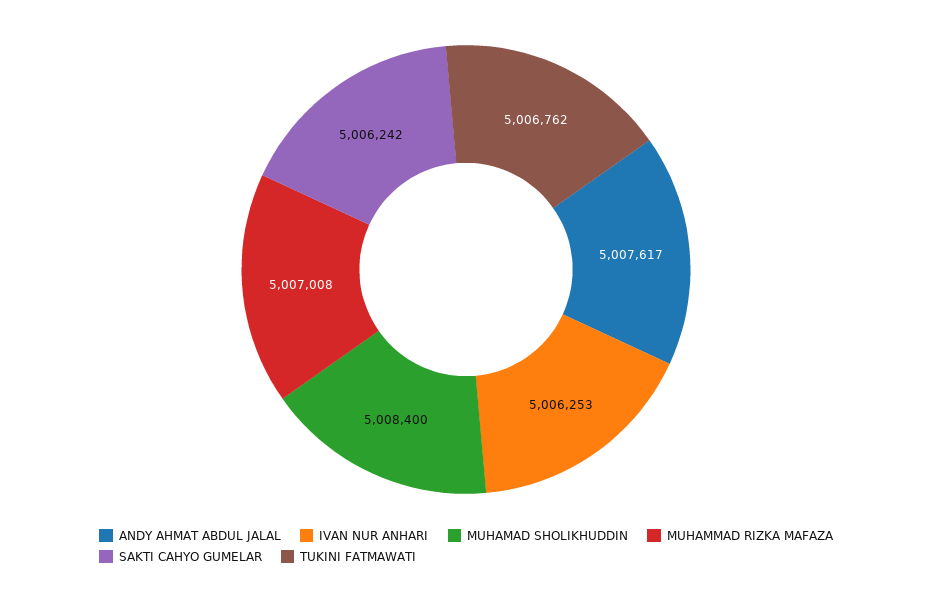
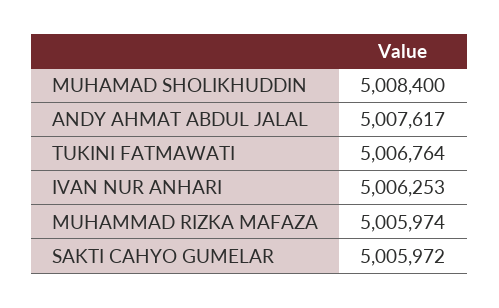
  {
    "ANDY AHMAT ABDUL JALAL": 5007617,
    "IVAN NUR ANHARI": 5006253,
    "MUHAMAD SHOLIKHUDDIN": 5008400,
-   "MUHAMMAD RIZKA MAFAZA": 5007008,
+   "MUHAMMAD RIZKA MAFAZA": 5005974,
-   "SAKTI CAHYO GUMELAR": 5006242,
+   "SAKTI CAHYO GUMELAR": 5005972,
-   "TUKINI FATMAWATI": 5006762
+   "TUKINI FATMAWATI": 5006764
  }

